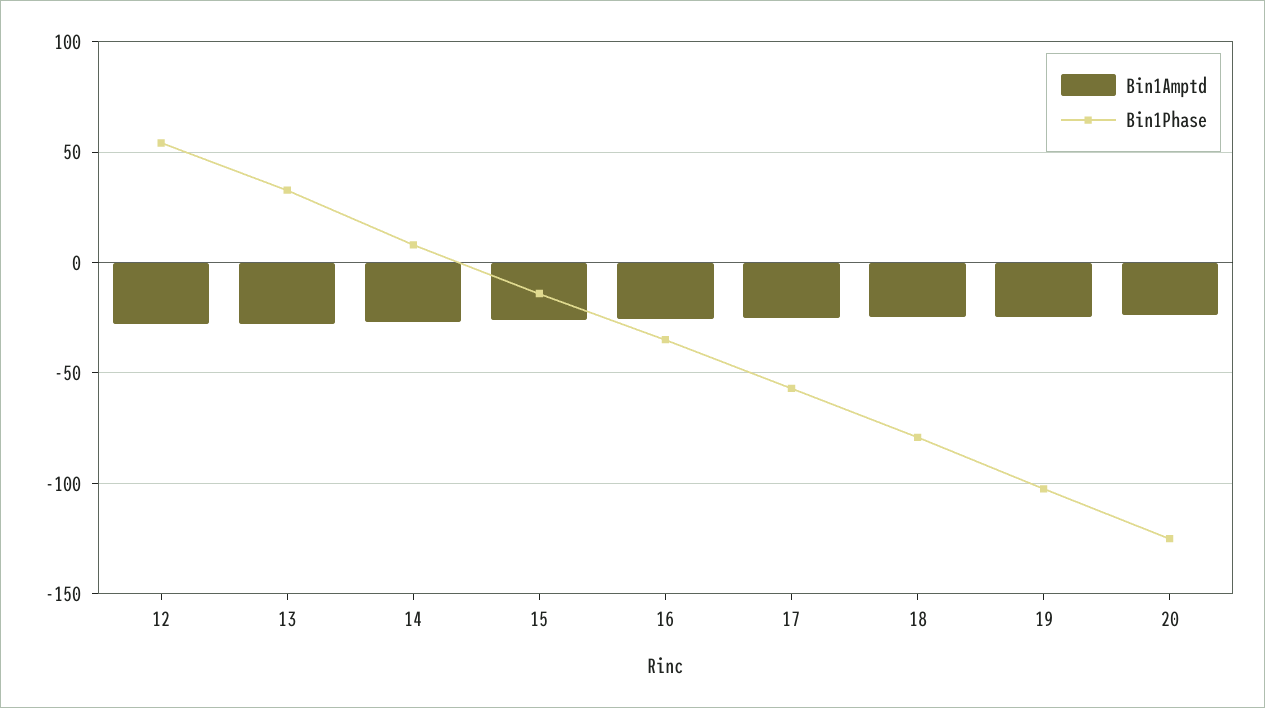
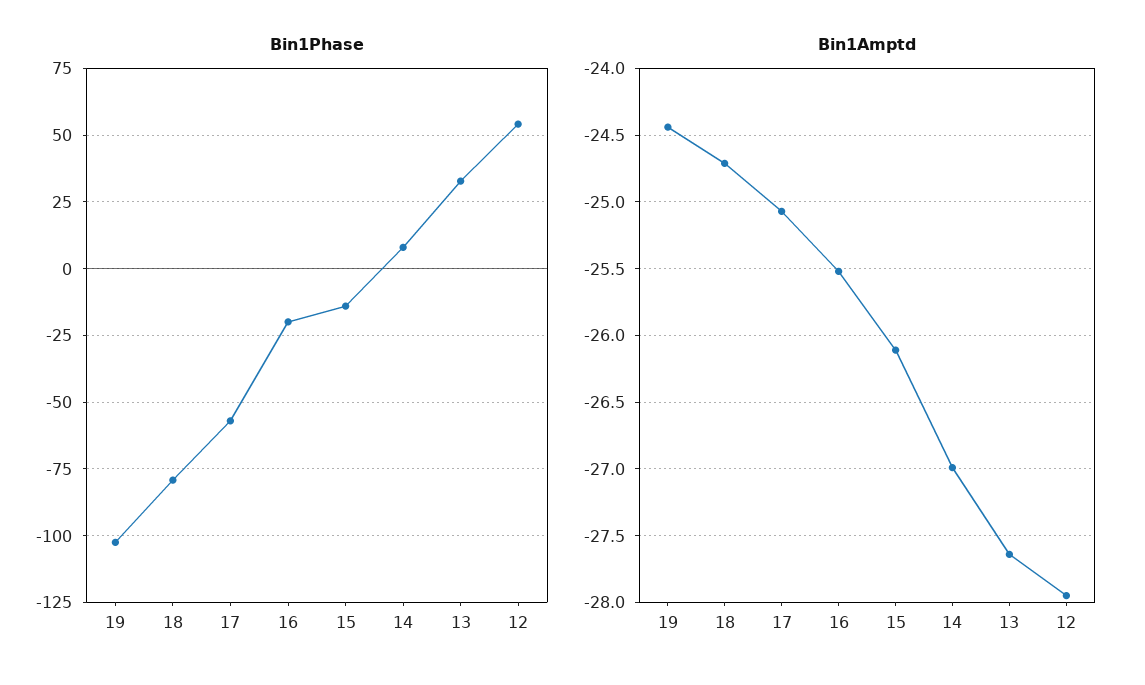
  {
    "Bin1Amptd": {
      "12": -27.95,
      "13": -27.65,
      "14": -27,
      "15": -26.1,
      "16": -25.5,
      "17": -25.05,
      "18": -24.7,
-     "19": -24.45,
+     "19": -24.45
-     "20": -25
    },
    "Bin1Phase": {
      "12": 55,
      "13": 32.5,
      "14": 7.5,
      "15": -15,
-     "16": -35,
+     "16": -20,
      "17": -57.5,
      "18": -80,
-     "19": -102.5,
+     "19": -102.5
-     "20": -125
    }
  }

